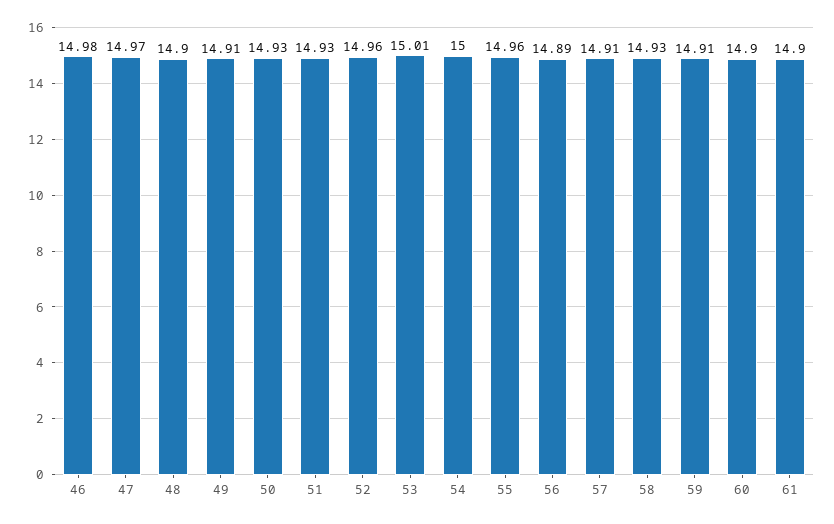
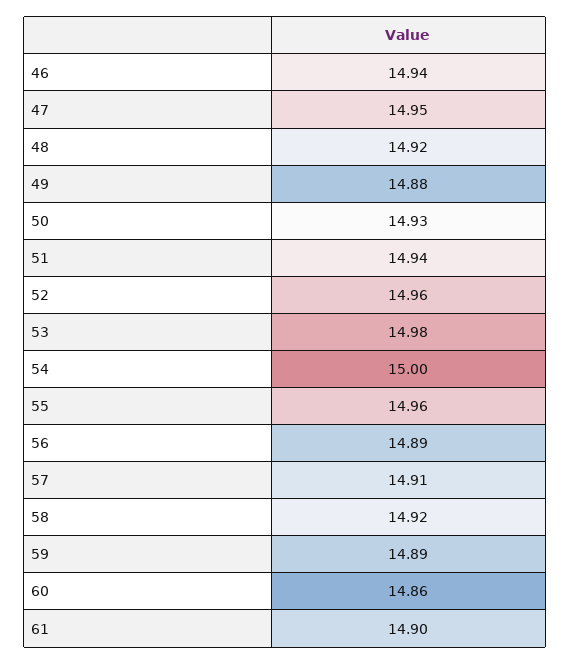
  {
-   "46": 14.98,
+   "46": 14.94,
-   "47": 14.97,
+   "47": 14.95,
-   "48": 14.9,
+   "48": 14.92,
-   "49": 14.91,
+   "49": 14.88,
    "50": 14.93,
-   "51": 14.93,
+   "51": 14.94,
    "52": 14.96,
-   "53": 15.01,
+   "53": 14.98,
    "54": 15,
    "55": 14.96,
    "56": 14.89,
    "57": 14.91,
-   "58": 14.93,
+   "58": 14.92,
-   "59": 14.91,
+   "59": 14.89,
-   "60": 14.9,
+   "60": 14.86,
    "61": 14.9
  }

